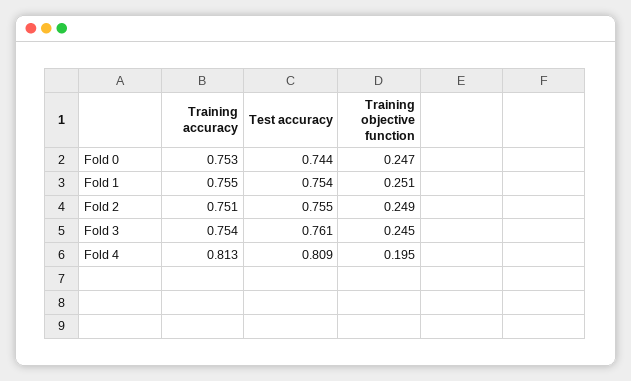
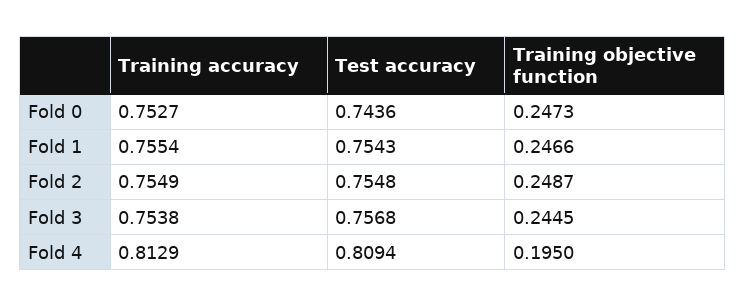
  {
    "Training accuracy": {
      "Fold 0": 0.7527,
      "Fold 1": 0.7554,
-     "Fold 2": 0.751,
+     "Fold 2": 0.7549,
      "Fold 3": 0.7538,
      "Fold 4": 0.8129
    },
    "Test accuracy": {
      "Fold 0": 0.7436,
      "Fold 1": 0.7543,
      "Fold 2": 0.7548,
-     "Fold 3": 0.761,
+     "Fold 3": 0.7568,
      "Fold 4": 0.8094
    },
    "Training objective function": {
      "Fold 0": 0.2473,
-     "Fold 1": 0.251,
+     "Fold 1": 0.2466,
      "Fold 2": 0.2487,
      "Fold 3": 0.2445,
      "Fold 4": 0.195
    }
  }

